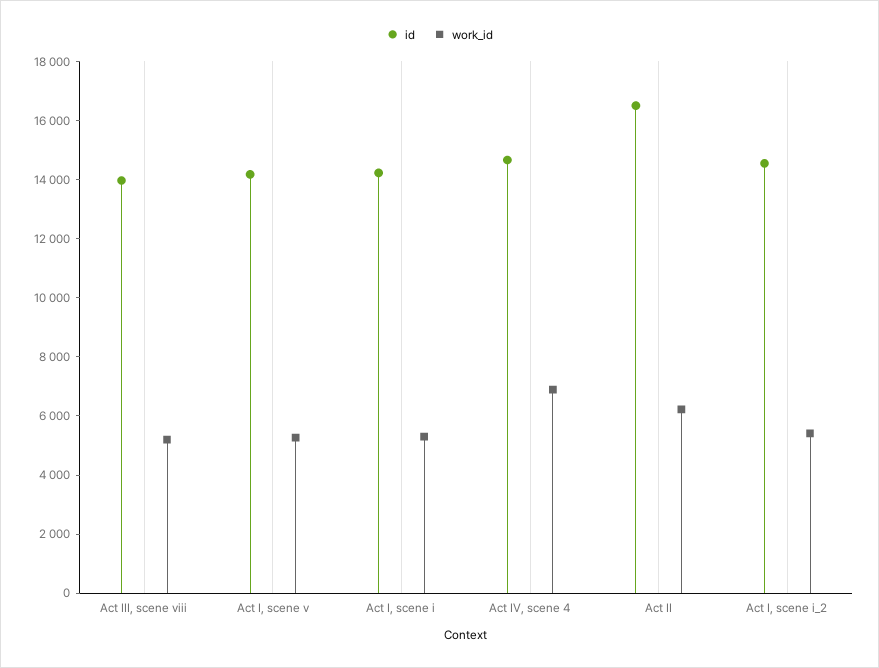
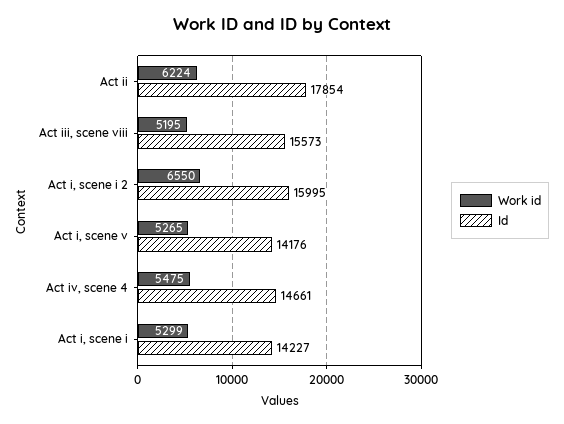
  {
    "id": {
-     "Act III, scene viii": 14000,
+     "Act III, scene viii": 15573,
      "Act I, scene v": 14176,
      "Act I, scene i": 14227,
      "Act IV, scene 4": 14661,
-     "Act II": 16500,
+     "Act II": 17854,
-     "Act I, scene i_2": 14500
+     "Act I, scene i_2": 15995
    },
    "work_id": {
      "Act III, scene viii": 5195,
      "Act I, scene v": 5265,
      "Act I, scene i": 5299,
-     "Act IV, scene 4": 7000,
+     "Act IV, scene 4": 5475,
      "Act II": 6224,
-     "Act I, scene i_2": 5500
+     "Act I, scene i_2": 6550
    }
  }

